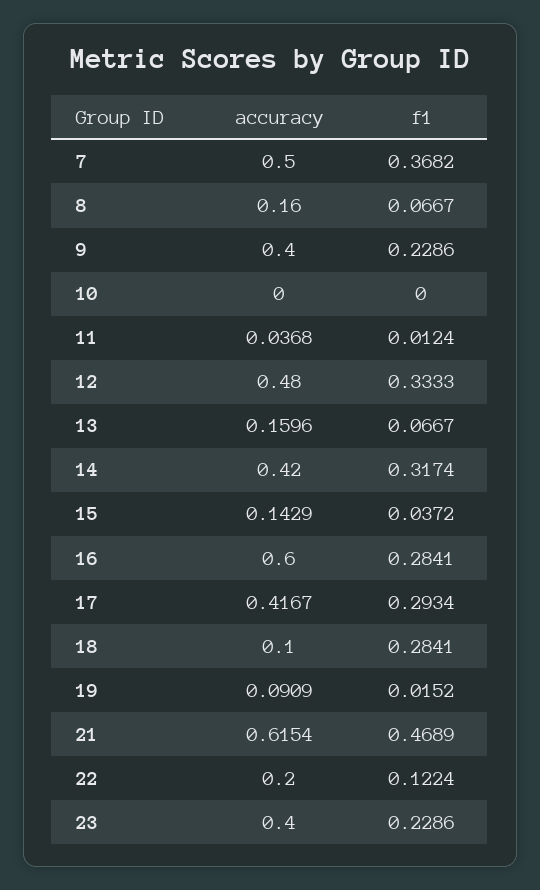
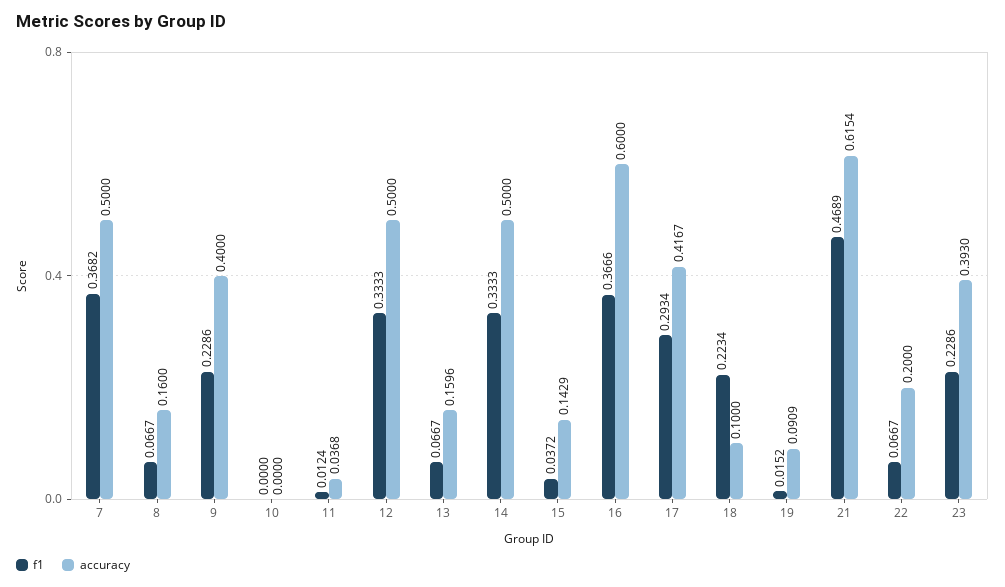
  {
    "accuracy": {
      "7": 0.5,
      "8": 0.16,
      "9": 0.4,
      "10": 0,
      "11": 0.0368,
-     "12": 0.48,
+     "12": 0.5,
      "13": 0.1596,
-     "14": 0.42,
+     "14": 0.5,
      "15": 0.1429,
      "16": 0.6,
      "17": 0.4167,
      "18": 0.1,
      "19": 0.0909,
      "21": 0.6154,
      "22": 0.2,
-     "23": 0.4
+     "23": 0.393
    },
    "f1": {
      "7": 0.3682,
      "8": 0.0667,
      "9": 0.2286,
      "10": 0,
      "11": 0.0124,
      "12": 0.3333,
      "13": 0.0667,
-     "14": 0.3174,
+     "14": 0.3333,
      "15": 0.0372,
-     "16": 0.2841,
+     "16": 0.3666,
      "17": 0.2934,
-     "18": 0.2841,
+     "18": 0.2234,
      "19": 0.0152,
      "21": 0.4689,
-     "22": 0.1224,
+     "22": 0.0667,
      "23": 0.2286
    }
  }

